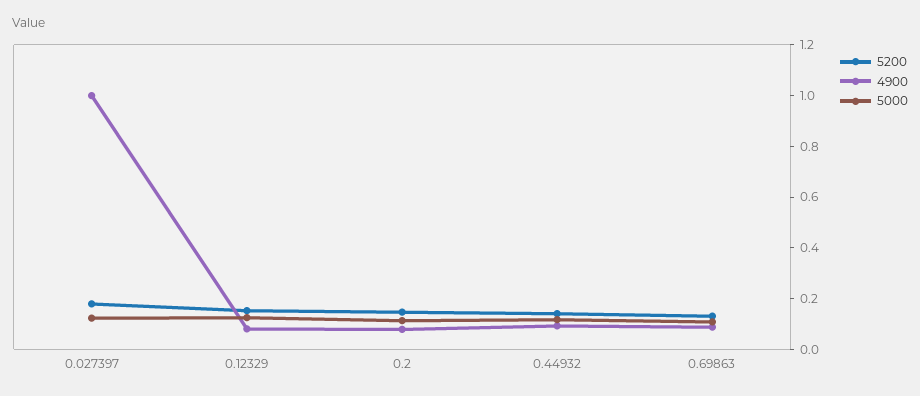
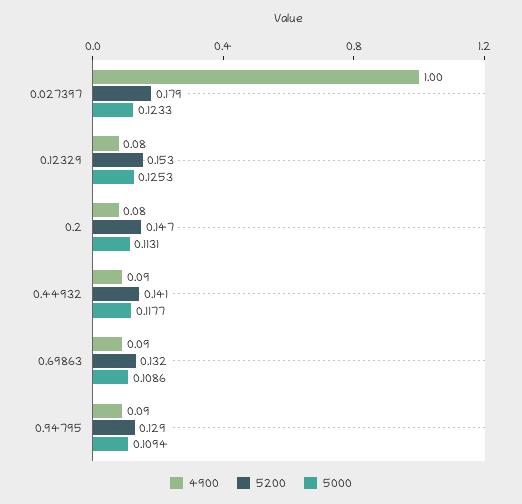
  {
    "5200": {
      "0.027397": 0.179,
      "0.12329": 0.153,
      "0.2": 0.147,
      "0.44932": 0.141,
-     "0.69863": 0.132
+     "0.69863": 0.132,
+     "0.94795": 0.129
    },
    "4900": {
      "0.027397": 1,
      "0.12329": 0.08,
      "0.2": 0.08,
      "0.44932": 0.09,
-     "0.69863": 0.09
+     "0.69863": 0.09,
+     "0.94795": 0.09
    },
    "5000": {
      "0.027397": 0.1233,
      "0.12329": 0.1253,
      "0.2": 0.1131,
      "0.44932": 0.1177,
-     "0.69863": 0.1086
+     "0.69863": 0.1086,
+     "0.94795": 0.1094
    }
  }

